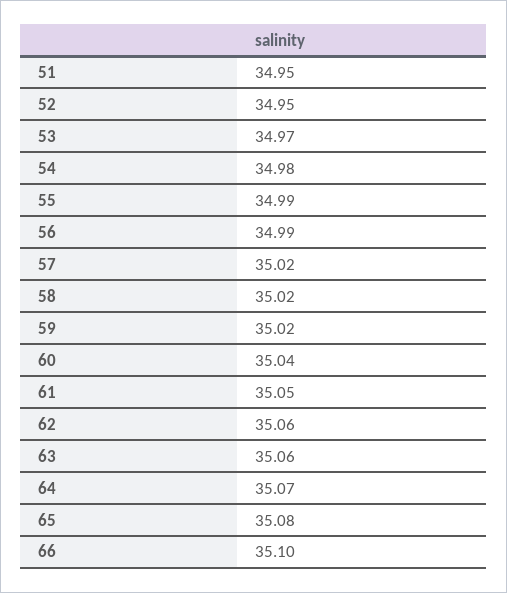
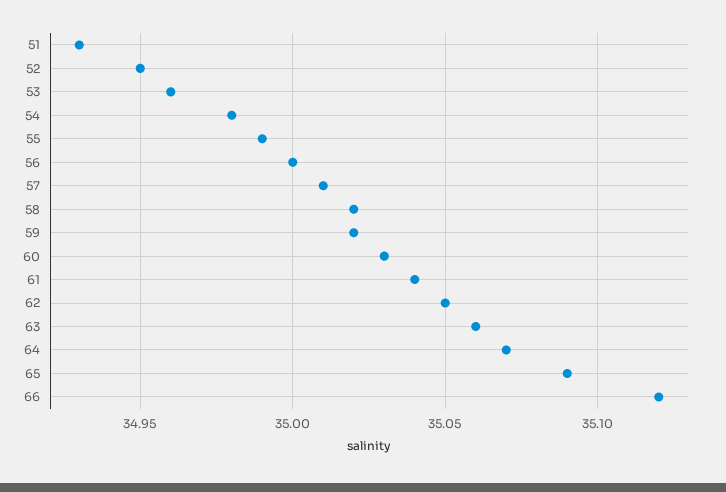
  {
-   "51": 34.95,
+   "51": 34.93,
    "52": 34.95,
-   "53": 34.97,
+   "53": 34.96,
    "54": 34.98,
    "55": 34.99,
-   "56": 34.99,
+   "56": 35,
-   "57": 35.02,
+   "57": 35.01,
    "58": 35.02,
    "59": 35.02,
-   "60": 35.04,
+   "60": 35.03,
-   "61": 35.05,
+   "61": 35.04,
-   "62": 35.06,
+   "62": 35.05,
    "63": 35.06,
    "64": 35.07,
-   "65": 35.08,
+   "65": 35.09,
-   "66": 35.1
+   "66": 35.12
  }

